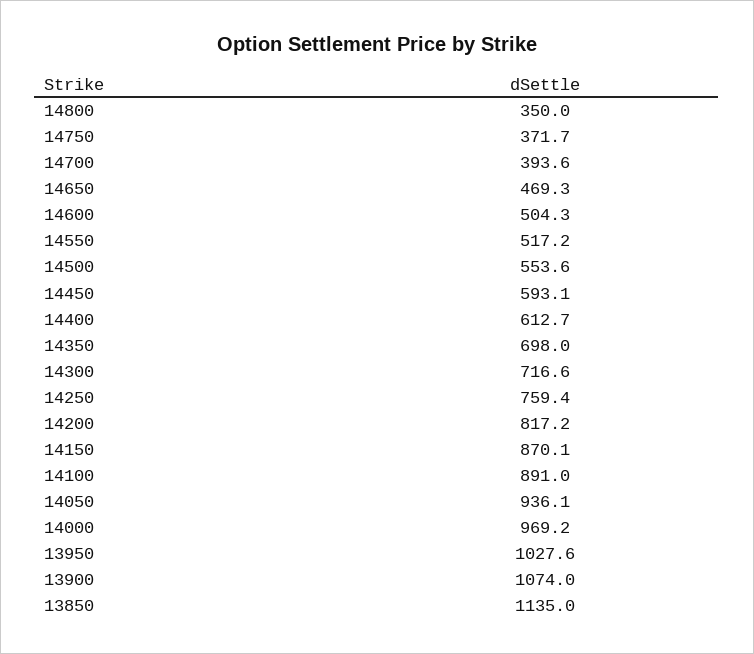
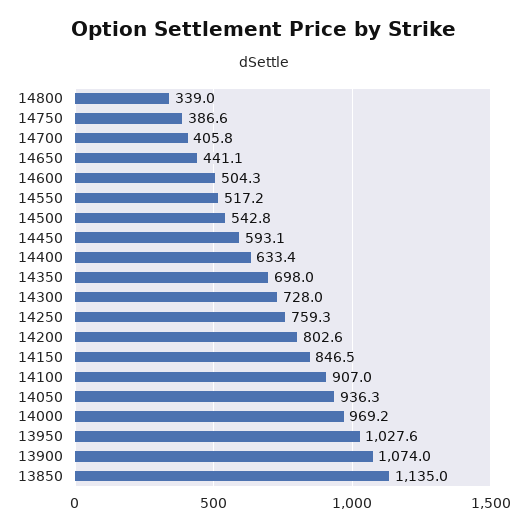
  {
-   "14800": 350,
+   "14800": 339,
-   "14750": 371.7,
+   "14750": 386.6,
-   "14700": 393.6,
+   "14700": 405.8,
-   "14650": 469.3,
+   "14650": 441.1,
    "14600": 504.3,
    "14550": 517.2,
-   "14500": 553.6,
+   "14500": 542.8,
    "14450": 593.1,
-   "14400": 612.7,
+   "14400": 633.4,
    "14350": 698,
-   "14300": 716.6,
+   "14300": 728,
-   "14250": 759.4,
+   "14250": 759.3,
-   "14200": 817.2,
+   "14200": 802.6,
-   "14150": 870.1,
+   "14150": 846.5,
-   "14100": 891,
+   "14100": 907,
-   "14050": 936.1,
+   "14050": 936.3,
    "14000": 969.2,
    "13950": 1027.6,
    "13900": 1074,
    "13850": 1135
  }

